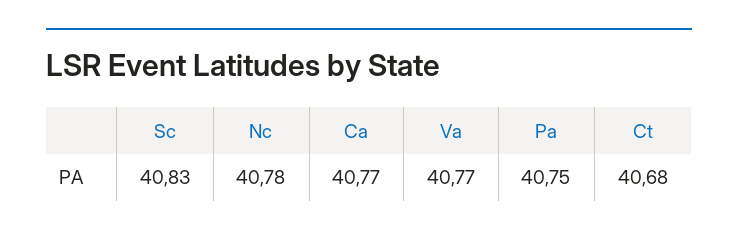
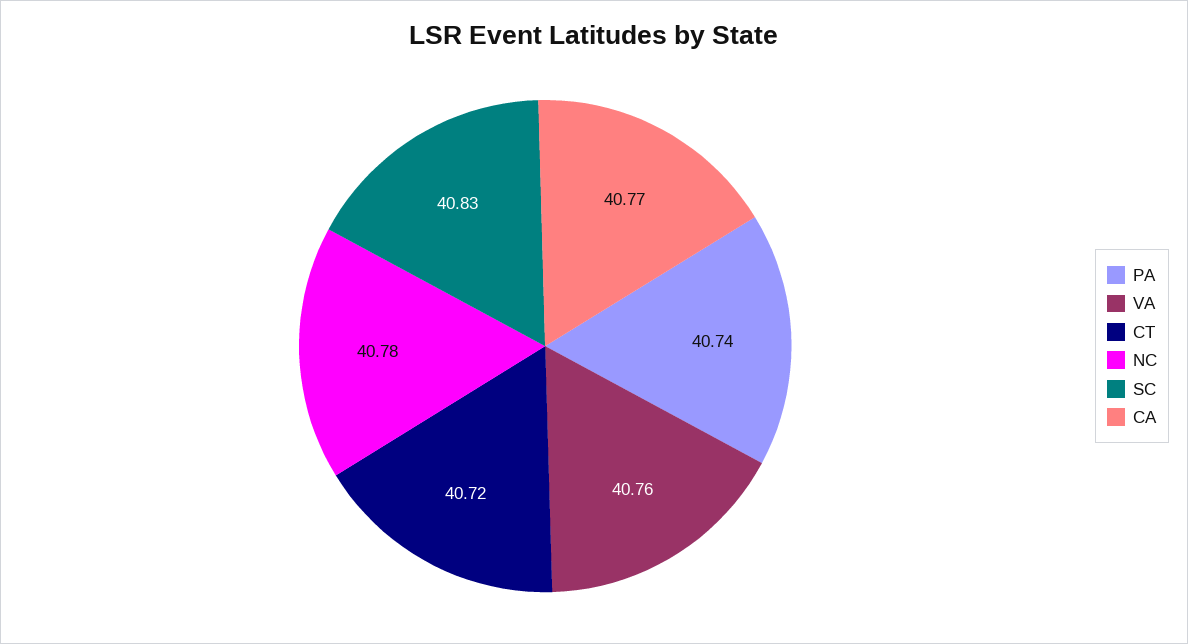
  {
    "Sc": 40.83,
    "Nc": 40.78,
    "Ca": 40.77,
-   "Va": 40.77,
+   "Va": 40.76,
-   "Pa": 40.75,
+   "Pa": 40.74,
-   "Ct": 40.68
+   "Ct": 40.72
  }

